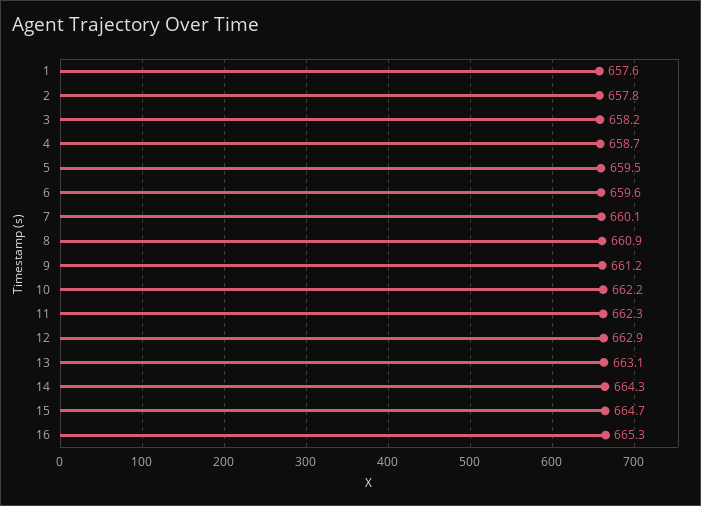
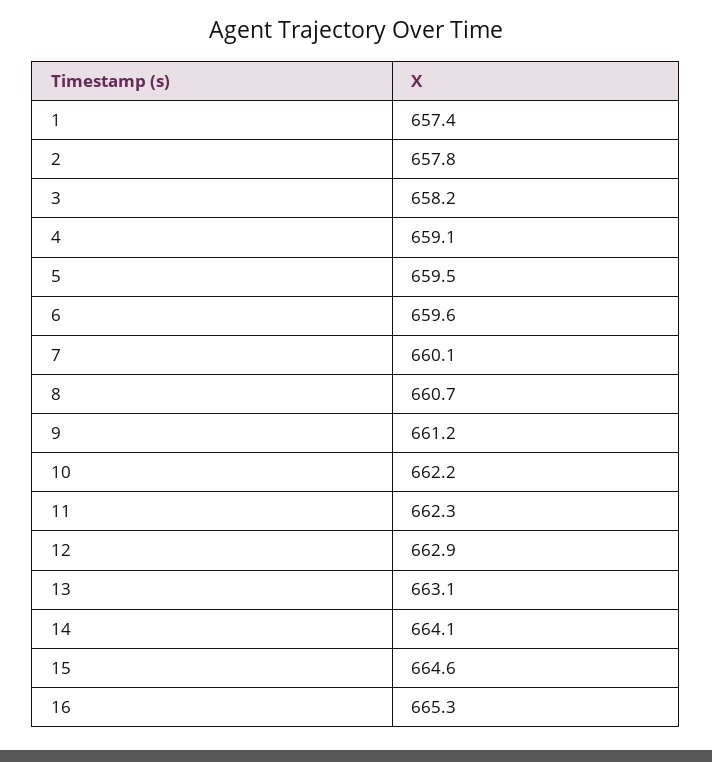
  {
-   "1": 657.6,
+   "1": 657.4,
    "2": 657.8,
    "3": 658.2,
-   "4": 658.7,
+   "4": 659.1,
    "5": 659.5,
    "6": 659.6,
    "7": 660.1,
-   "8": 660.9,
+   "8": 660.7,
    "9": 661.2,
    "10": 662.2,
    "11": 662.3,
    "12": 662.9,
    "13": 663.1,
-   "14": 664.3,
+   "14": 664.1,
-   "15": 664.7,
+   "15": 664.6,
    "16": 665.3
  }

